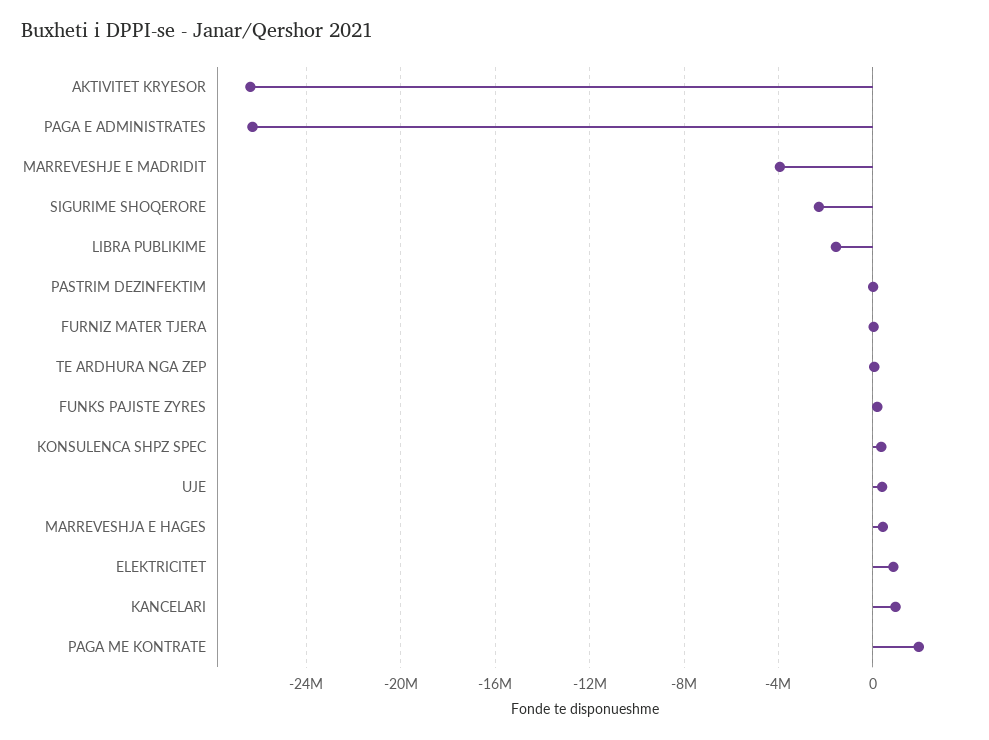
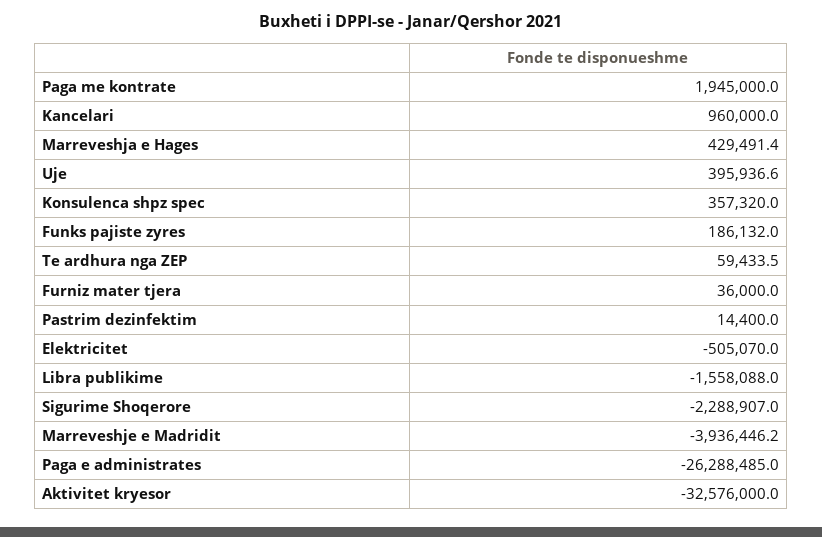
  {
-   "AKTIVITET KRYESOR": -26500000,
+   "AKTIVITET KRYESOR": -32576000,
    "PAGA E ADMINISTRATES": -26288485,
    "MARREVESHJE E MADRIDIT": -3936446.2,
    "SIGURIME SHOQERORE": -2288907,
    "LIBRA PUBLIKIME": -1558088,
    "PASTRIM DEZINFEKTIM": 14400,
    "FURNIZ MATER TJERA": 36000,
    "TE ARDHURA NGA ZEP": 59433.5,
    "FUNKS PAJISTE ZYRES": 186132,
    "KONSULENCA SHPZ SPEC": 357320,
    "UJE": 395936.6,
    "MARREVESHJA E HAGES": 429491.4,
-   "ELEKTRICITET": 1000000,
+   "ELEKTRICITET": -505070,
    "KANCELARI": 960000,
    "PAGA ME KONTRATE": 1945000
  }

